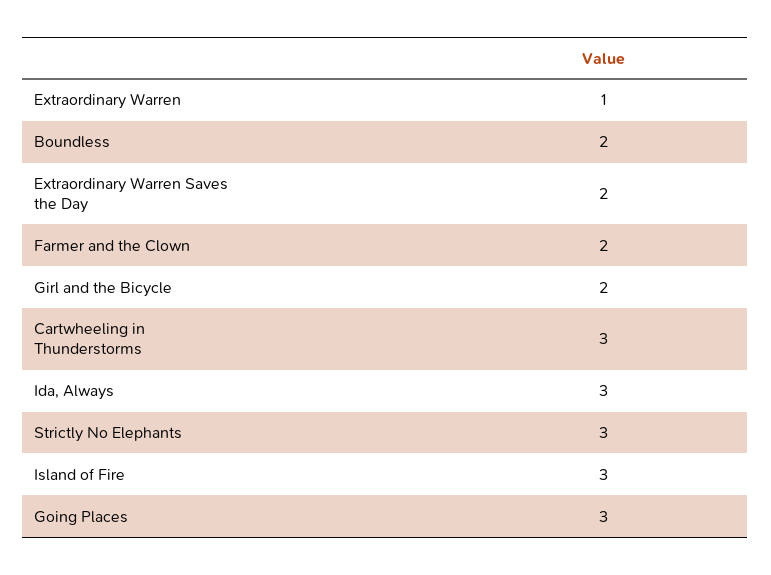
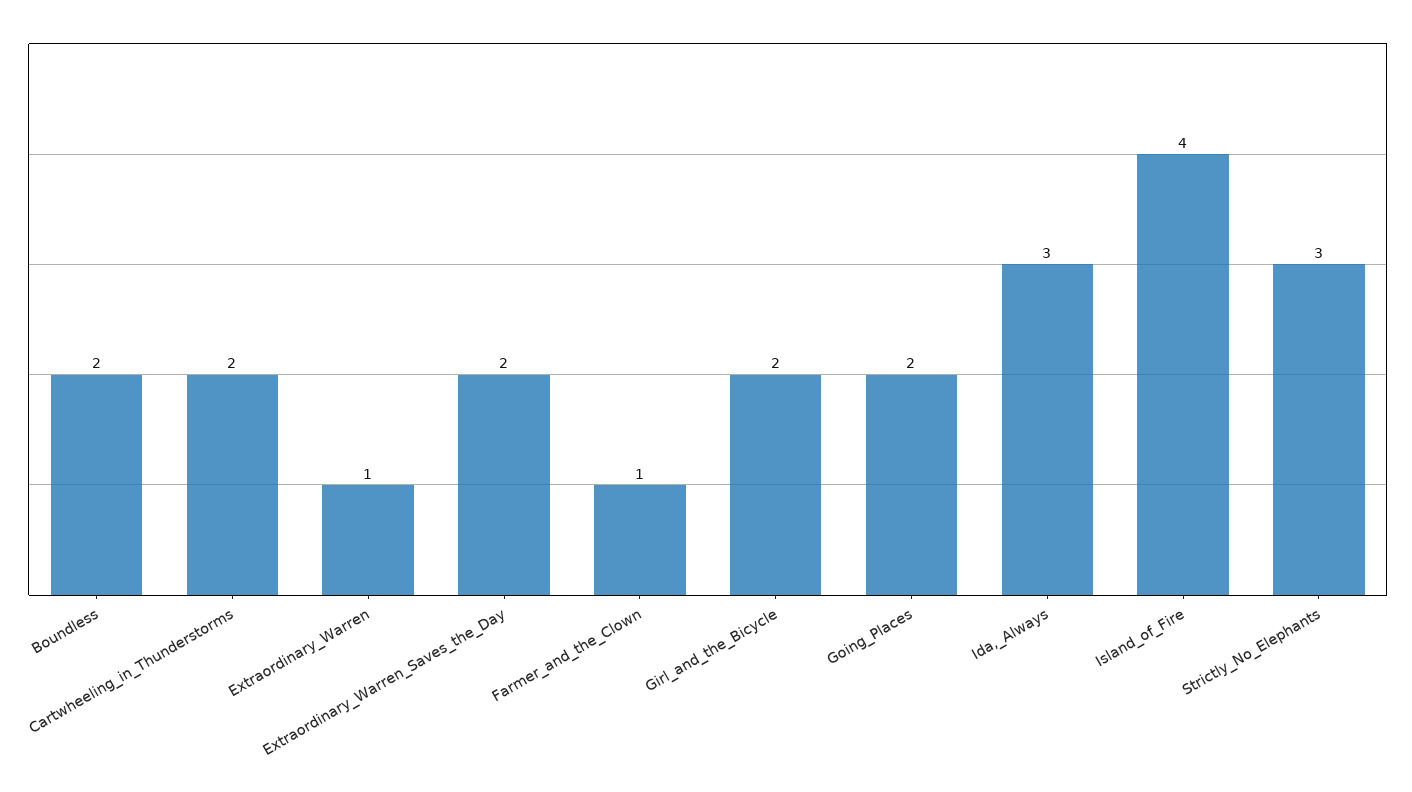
  {
    "Extraordinary Warren": 1,
    "Boundless": 2,
    "Extraordinary Warren Saves the Day": 2,
-   "Farmer and the Clown": 2,
+   "Farmer and the Clown": 1,
    "Girl and the Bicycle": 2,
-   "Cartwheeling in Thunderstorms": 3,
+   "Cartwheeling in Thunderstorms": 2,
    "Ida, Always": 3,
    "Strictly No Elephants": 3,
-   "Island of Fire": 3,
+   "Island of Fire": 4,
-   "Going Places": 3
+   "Going Places": 2
  }

